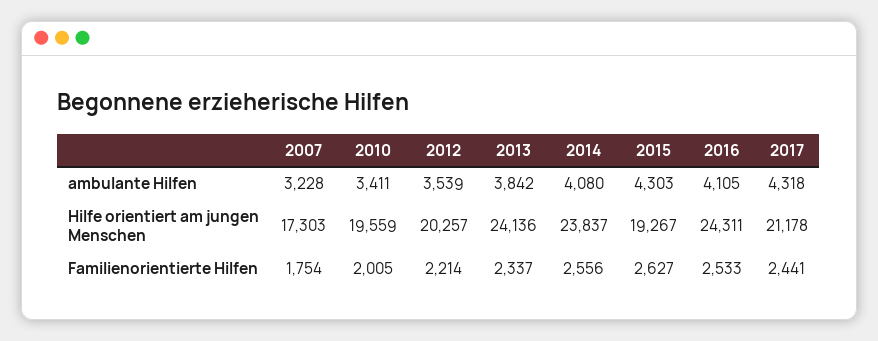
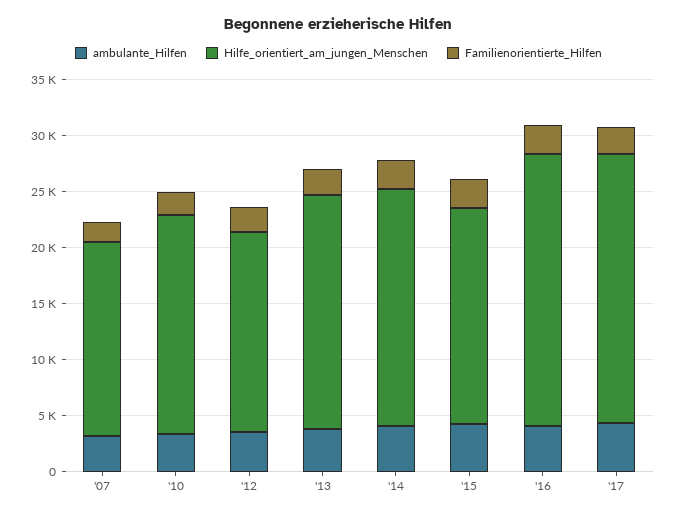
  {
    "ambulante Hilfen": {
      "2007": 3228,
      "2010": 3411,
      "2012": 3539,
      "2013": 3842,
      "2014": 4080,
      "2015": 4303,
      "2016": 4105,
      "2017": 4318
    },
    "Hilfe orientiert am jungen Menschen": {
      "2007": 17303,
      "2010": 19559,
-     "2012": 20257,
+     "2012": 18000,
-     "2013": 24136,
+     "2013": 21000,
-     "2014": 23837,
+     "2014": 21000,
      "2015": 19267,
      "2016": 24311,
-     "2017": 21178
+     "2017": 24000
    },
    "Familienorientierte Hilfen": {
      "2007": 1754,
      "2010": 2005,
      "2012": 2214,
      "2013": 2337,
      "2014": 2556,
      "2015": 2627,
      "2016": 2533,
      "2017": 2441
    }
  }

